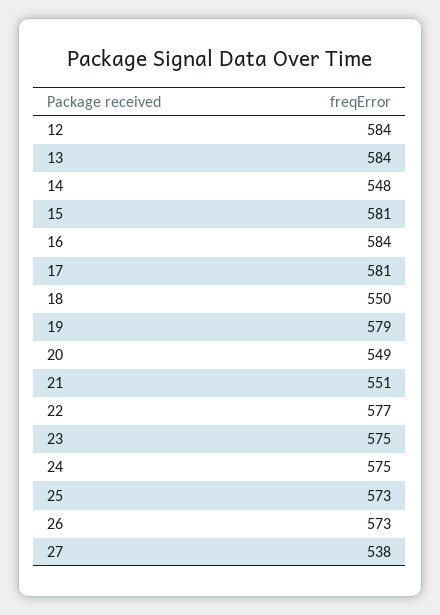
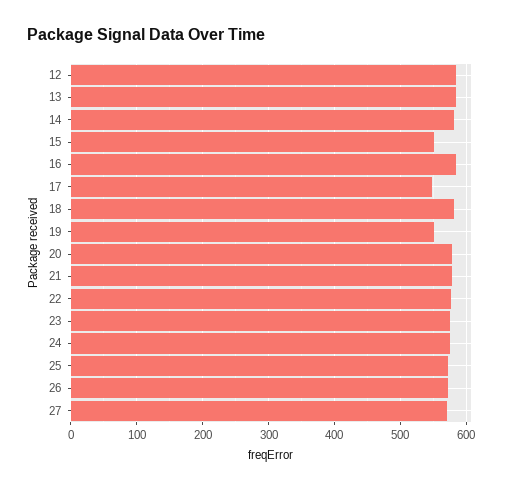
  {
    "12": 584,
    "13": 584,
-   "14": 548,
+   "14": 580,
-   "15": 581,
+   "15": 550,
    "16": 584,
-   "17": 581,
+   "17": 550,
-   "18": 550,
+   "18": 580,
-   "19": 579,
+   "19": 550,
-   "20": 549,
+   "20": 580,
-   "21": 551,
+   "21": 580,
    "22": 577,
    "23": 575,
    "24": 575,
    "25": 573,
    "26": 573,
-   "27": 538
+   "27": 570
  }

